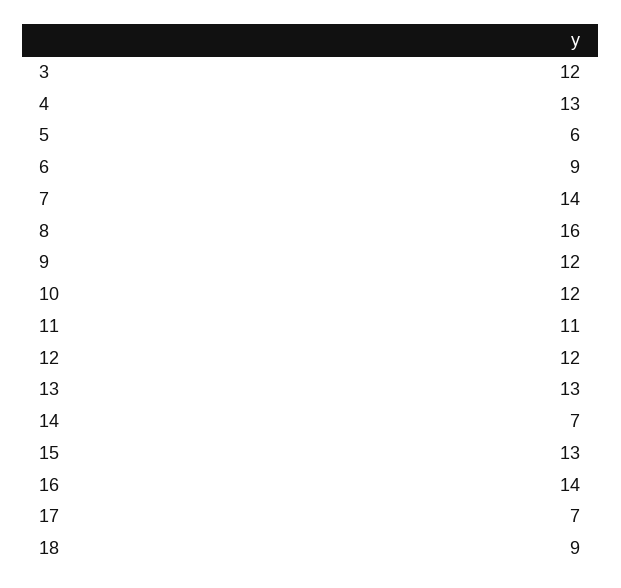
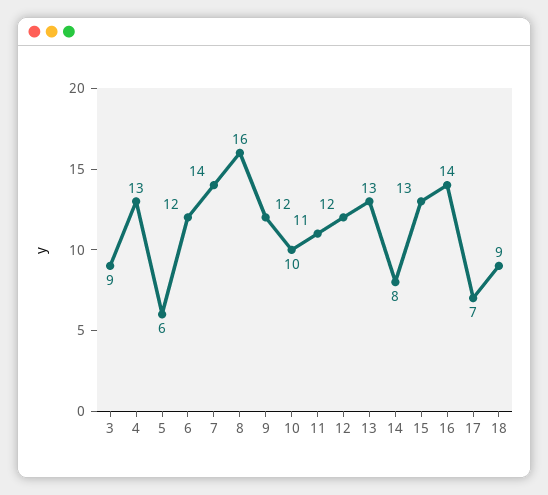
  {
-   "3": 12,
+   "3": 9,
    "4": 13,
    "5": 6,
-   "6": 9,
+   "6": 12,
    "7": 14,
    "8": 16,
    "9": 12,
-   "10": 12,
+   "10": 10,
    "11": 11,
    "12": 12,
    "13": 13,
-   "14": 7,
+   "14": 8,
    "15": 13,
    "16": 14,
    "17": 7,
    "18": 9
  }

